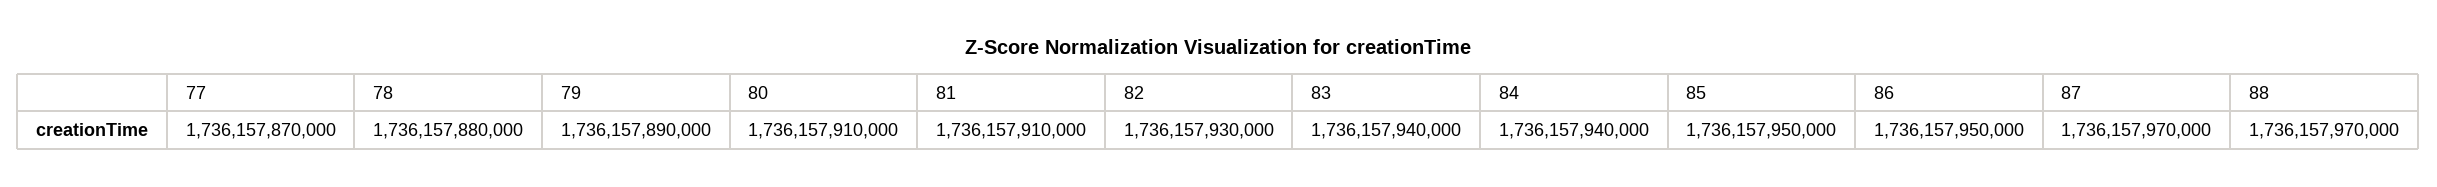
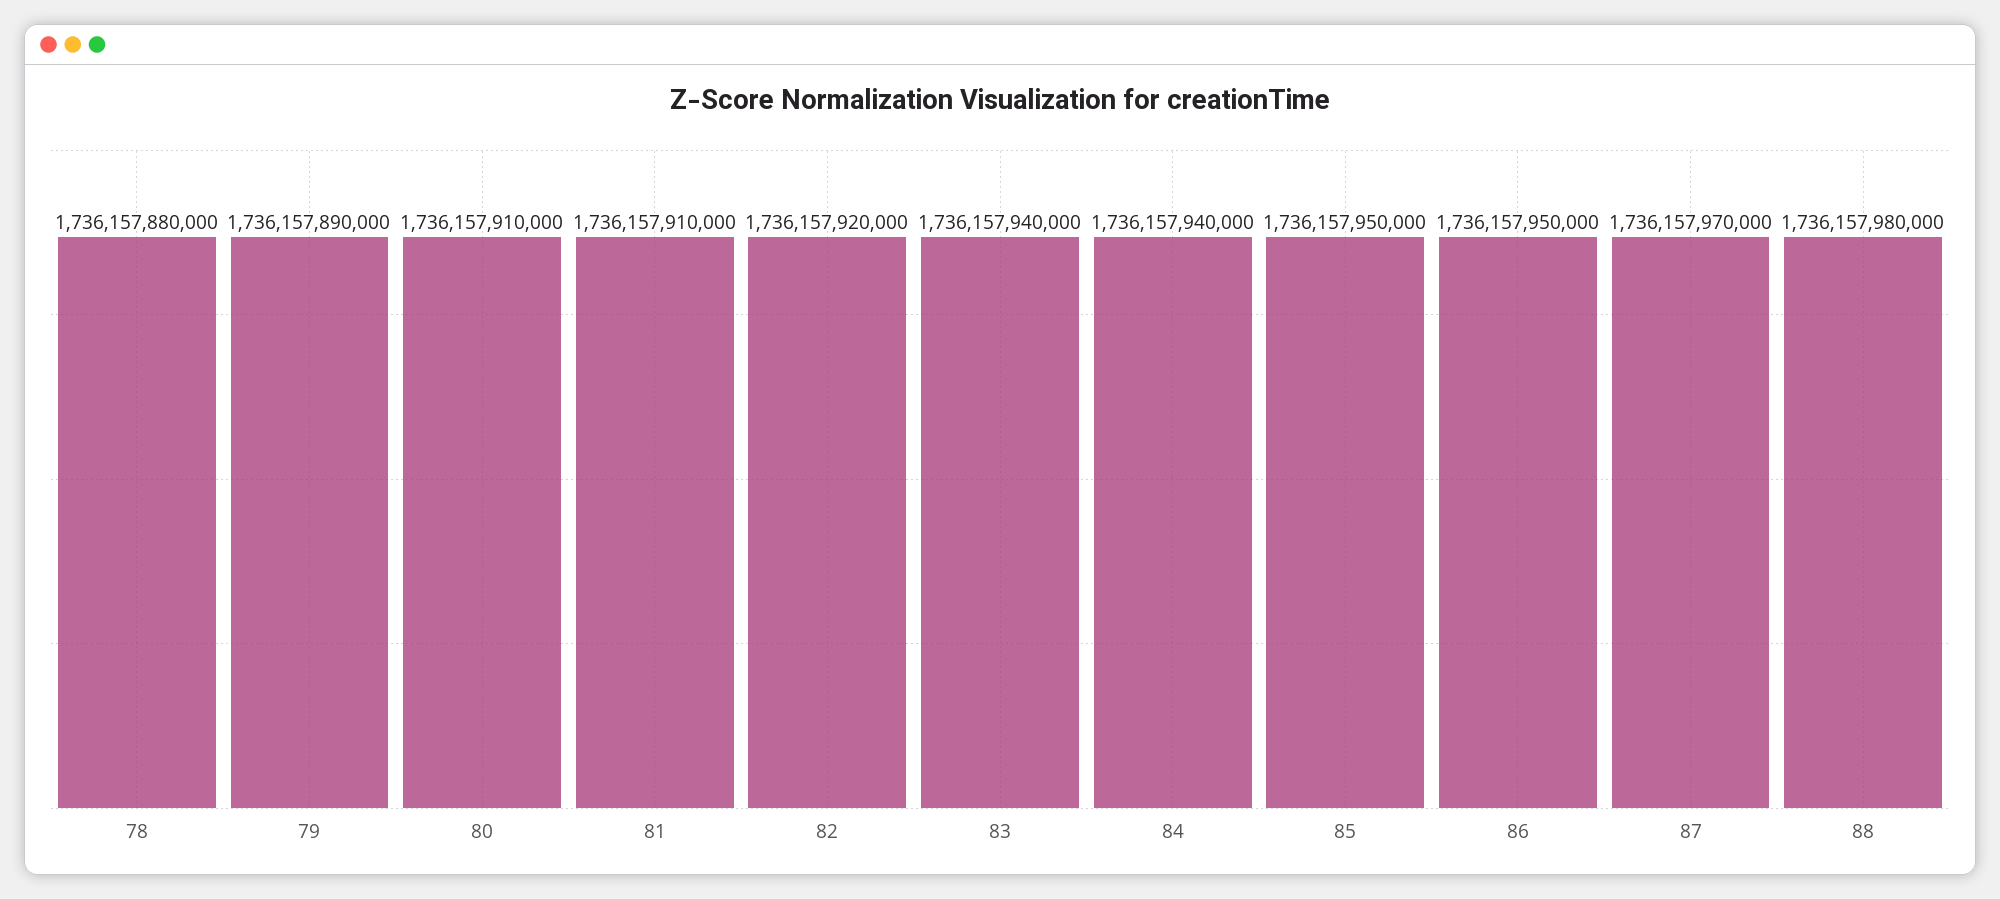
  {
-   "77": 1736157870000,
    "78": 1736157880000,
    "79": 1736157890000,
    "80": 1736157910000,
    "81": 1736157910000,
-   "82": 1736157930000,
+   "82": 1736157920000,
    "83": 1736157940000,
    "84": 1736157940000,
    "85": 1736157950000,
    "86": 1736157950000,
    "87": 1736157970000,
-   "88": 1736157970000
+   "88": 1736157980000
  }

